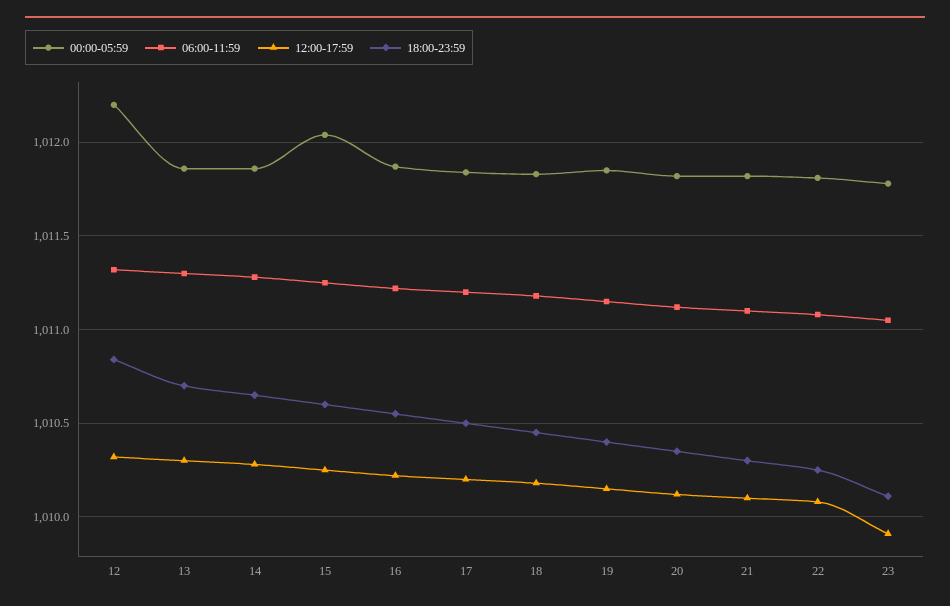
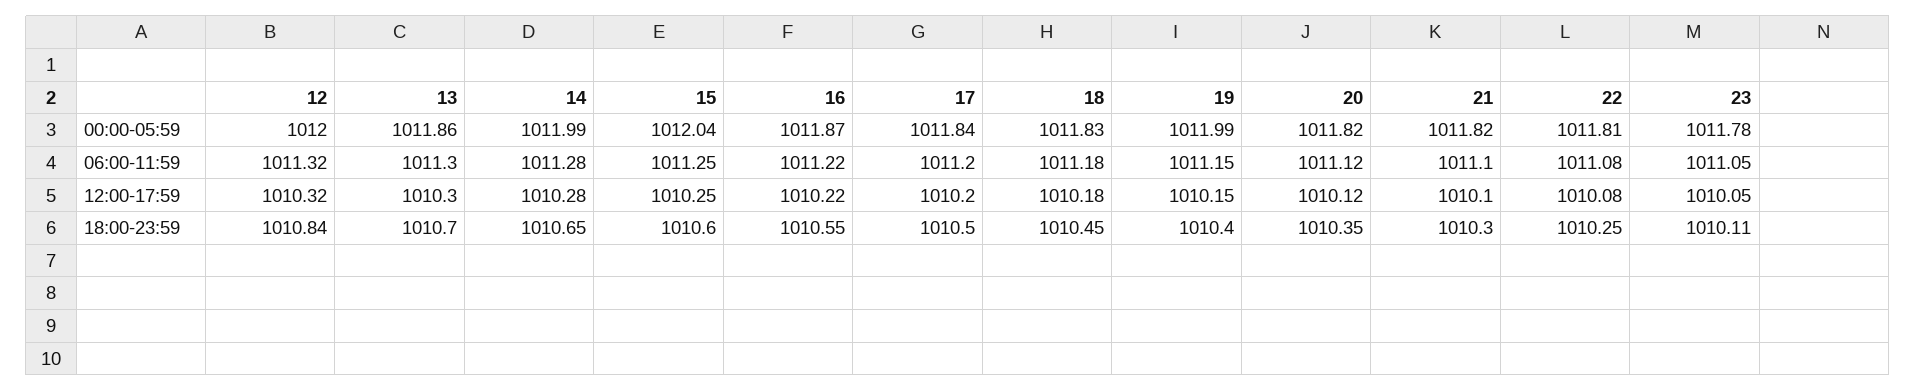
  {
    "00:00-05:59": {
-     "12": 1012.2,
+     "12": 1012,
      "13": 1011.86,
-     "14": 1011.85,
+     "14": 1011.99,
      "15": 1012.04,
      "16": 1011.87,
      "17": 1011.84,
      "18": 1011.83,
-     "19": 1011.85,
+     "19": 1011.99,
      "20": 1011.82,
      "21": 1011.82,
      "22": 1011.81,
      "23": 1011.78
    },
    "06:00-11:59": {
      "12": 1011.32,
      "13": 1011.3,
      "14": 1011.28,
      "15": 1011.25,
      "16": 1011.22,
      "17": 1011.2,
      "18": 1011.18,
      "19": 1011.15,
      "20": 1011.12,
      "21": 1011.1,
      "22": 1011.08,
      "23": 1011.05
    },
    "12:00-17:59": {
      "12": 1010.32,
      "13": 1010.3,
      "14": 1010.28,
      "15": 1010.25,
      "16": 1010.22,
      "17": 1010.2,
      "18": 1010.18,
      "19": 1010.15,
      "20": 1010.12,
      "21": 1010.1,
      "22": 1010.08,
-     "23": 1009.9
+     "23": 1010.05
    },
    "18:00-23:59": {
      "12": 1010.84,
      "13": 1010.7,
      "14": 1010.65,
      "15": 1010.6,
      "16": 1010.55,
      "17": 1010.5,
      "18": 1010.45,
      "19": 1010.4,
      "20": 1010.35,
      "21": 1010.3,
      "22": 1010.25,
      "23": 1010.11
    }
  }

